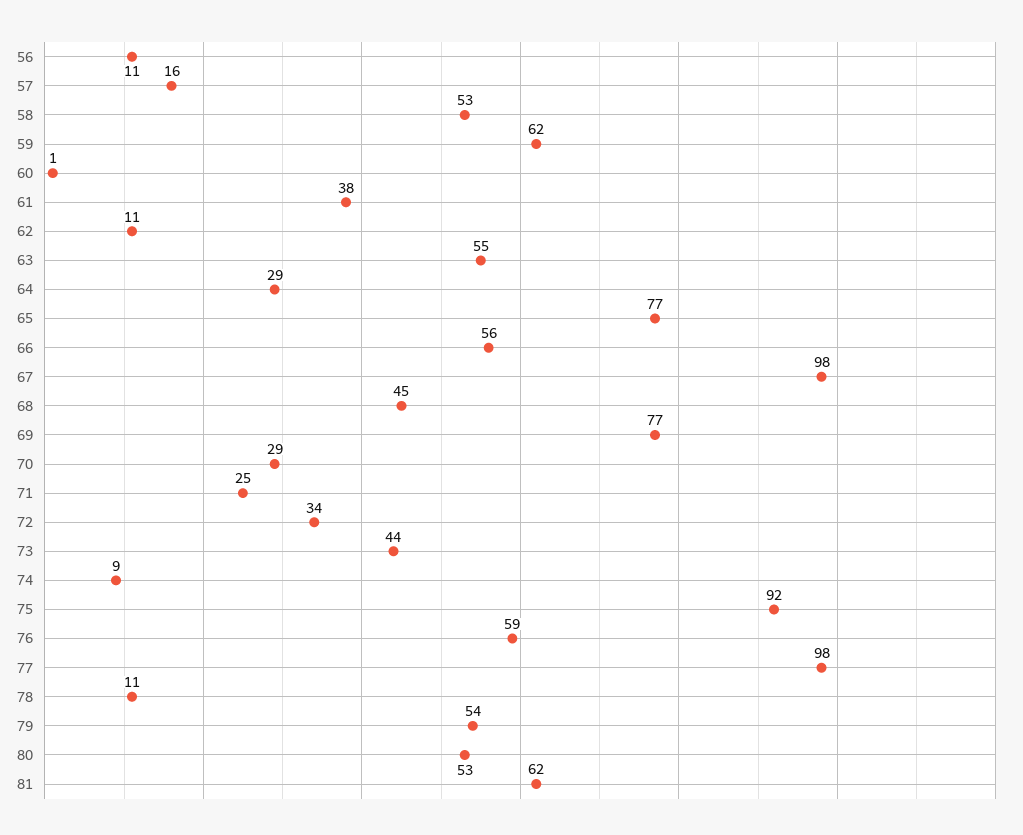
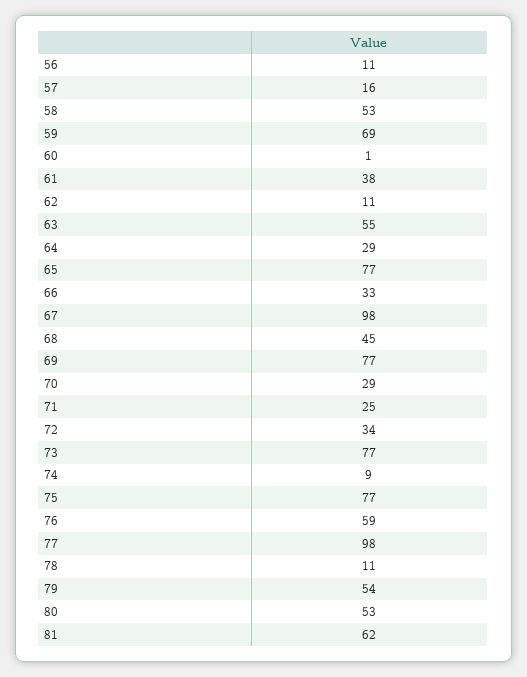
  {
    "56": 11,
    "57": 16,
    "58": 53,
-   "59": 62,
+   "59": 69,
    "60": 1,
    "61": 38,
    "62": 11,
    "63": 55,
    "64": 29,
    "65": 77,
-   "66": 56,
+   "66": 33,
    "67": 98,
    "68": 45,
    "69": 77,
    "70": 29,
    "71": 25,
    "72": 34,
-   "73": 44,
+   "73": 77,
    "74": 9,
-   "75": 92,
+   "75": 77,
    "76": 59,
    "77": 98,
    "78": 11,
    "79": 54,
    "80": 53,
    "81": 62
  }

